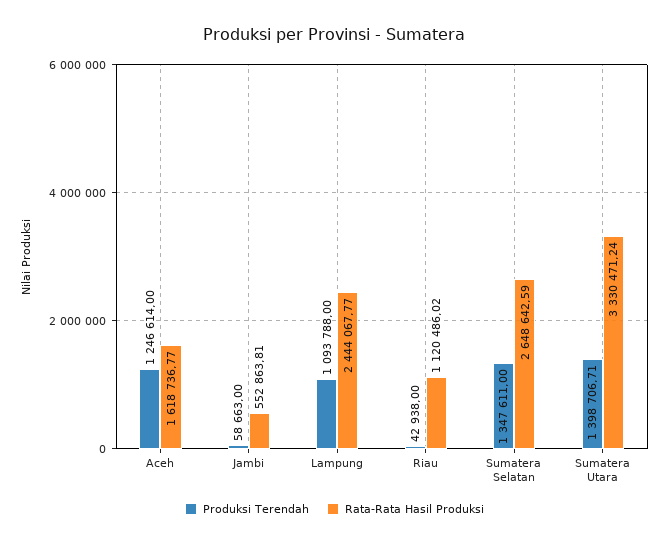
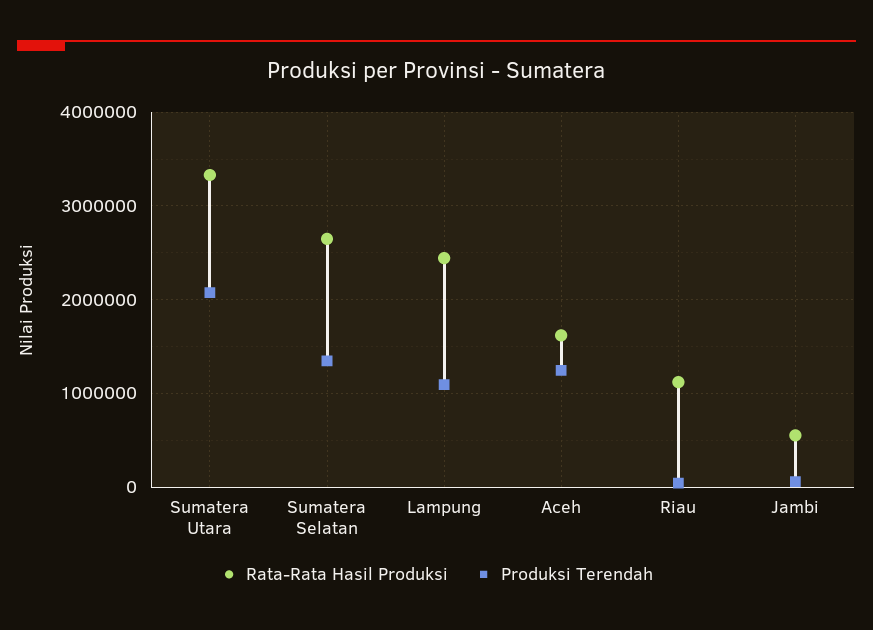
  {
    "Produksi Terendah": {
      "Aceh": 1246614,
      "Jambi": 58663,
      "Lampung": 1093788,
      "Riau": 42938,
      "Sumatera Selatan": 1347611,
-     "Sumatera Utara": 1398706.71
+     "Sumatera Utara": 2100000
    },
    "Rata-Rata Hasil Produksi": {
      "Aceh": 1618736.77,
      "Jambi": 552863.81,
      "Lampung": 2444067.77,
      "Riau": 1120486.02,
      "Sumatera Selatan": 2648642.59,
      "Sumatera Utara": 3330471.24
    }
  }

